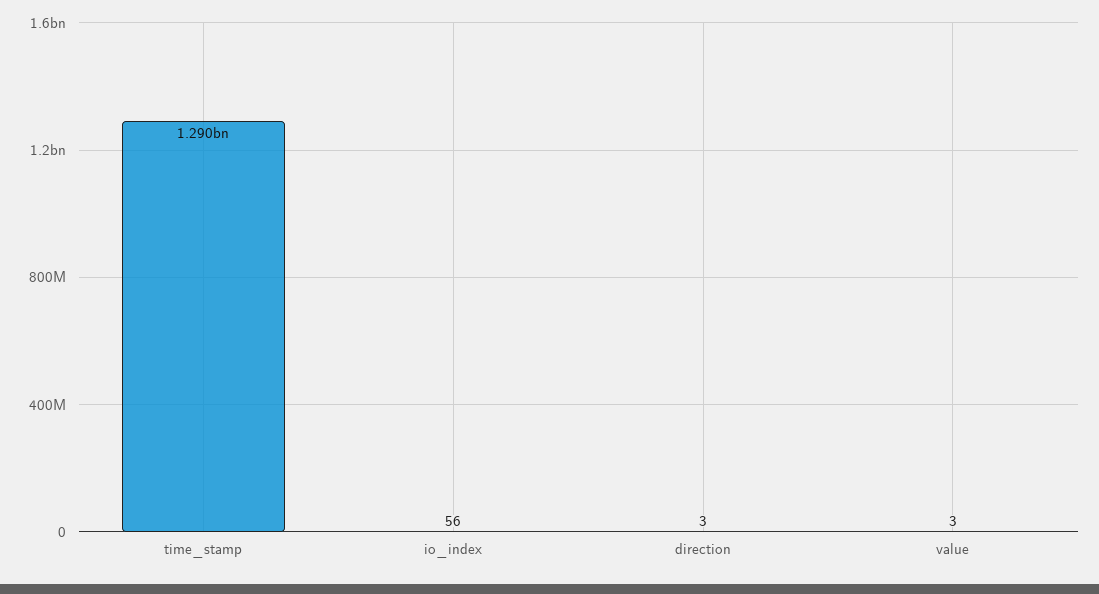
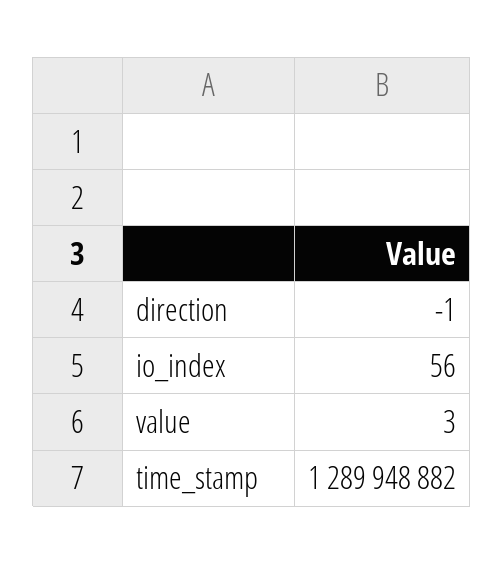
  {
    "time_stamp": 1289948882,
    "io_index": 56,
-   "direction": 3,
+   "direction": -1,
    "value": 3
  }

